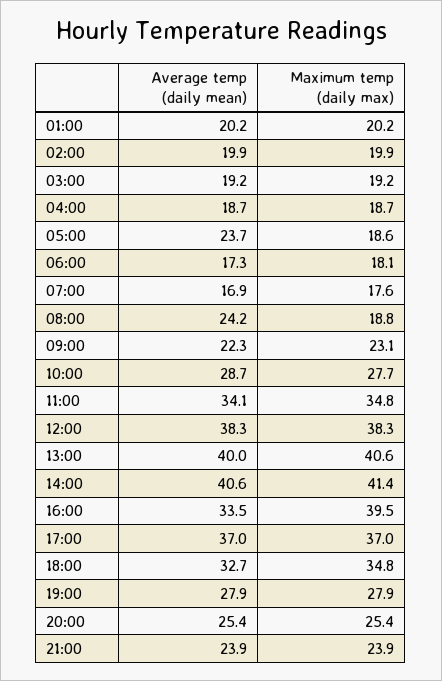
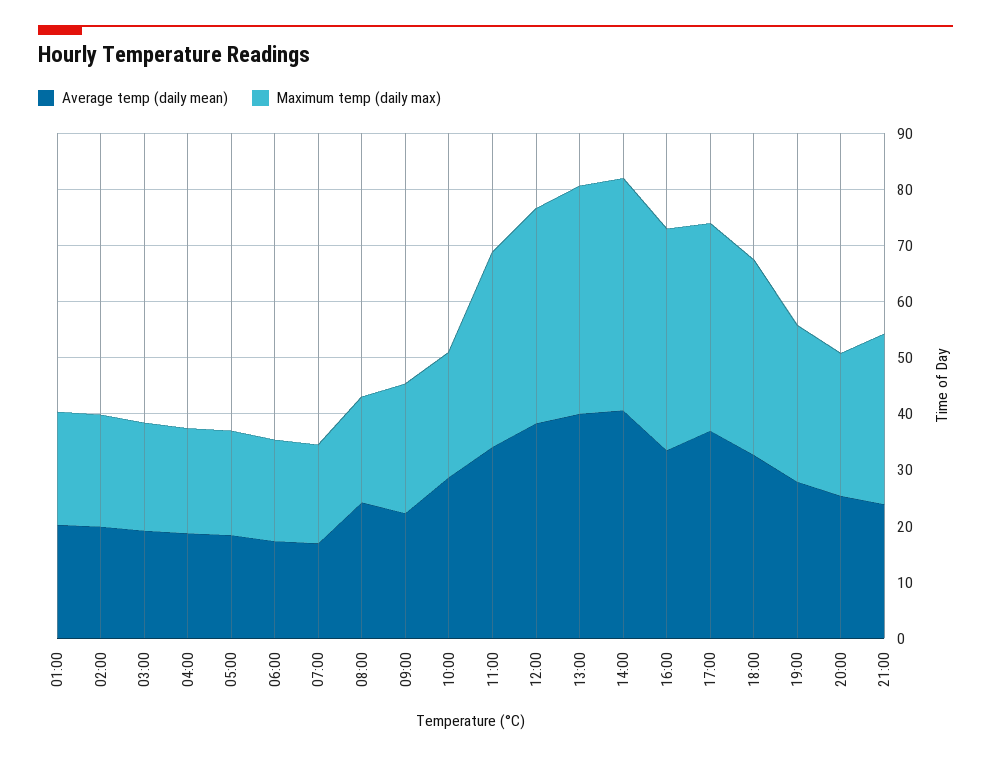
  {
    "Average temp (daily mean)": {
      "01:00": 20.2,
      "02:00": 19.9,
      "03:00": 19.2,
      "04:00": 18.7,
-     "05:00": 23.7,
+     "05:00": 18,
      "06:00": 17.3,
      "07:00": 16.9,
      "08:00": 24.2,
      "09:00": 22.3,
      "10:00": 28.7,
      "11:00": 34.1,
      "12:00": 38.3,
      "13:00": 40,
      "14:00": 40.6,
      "16:00": 33.5,
      "17:00": 37,
      "18:00": 32.7,
      "19:00": 27.9,
      "20:00": 25.4,
      "21:00": 23.9
    },
    "Maximum temp (daily max)": {
      "01:00": 20.2,
      "02:00": 19.9,
      "03:00": 19.2,
      "04:00": 18.7,
      "05:00": 18.6,
      "06:00": 18.1,
      "07:00": 17.6,
      "08:00": 18.8,
      "09:00": 23.1,
-     "10:00": 27.7,
+     "10:00": 22,
      "11:00": 34.8,
      "12:00": 38.3,
      "13:00": 40.6,
      "14:00": 41.4,
      "16:00": 39.5,
      "17:00": 37,
      "18:00": 34.8,
      "19:00": 27.9,
      "20:00": 25.4,
-     "21:00": 23.9
+     "21:00": 30
    }
  }

